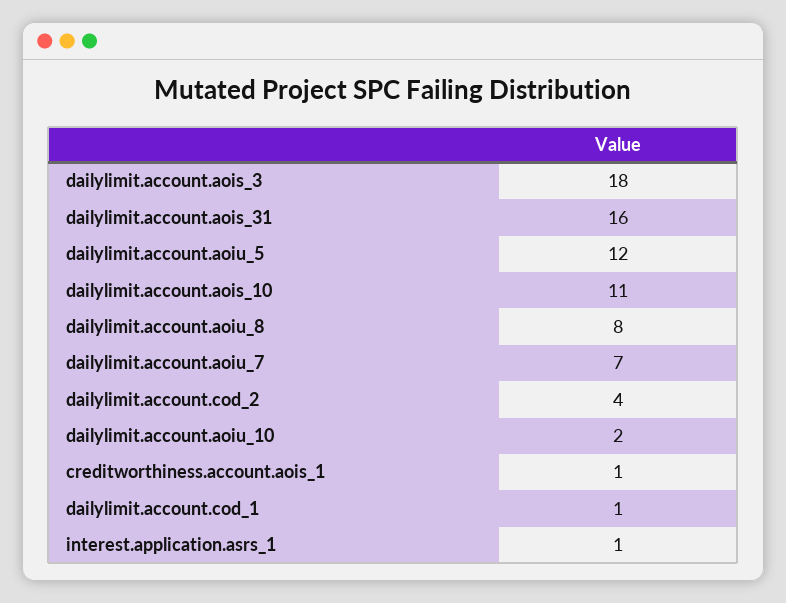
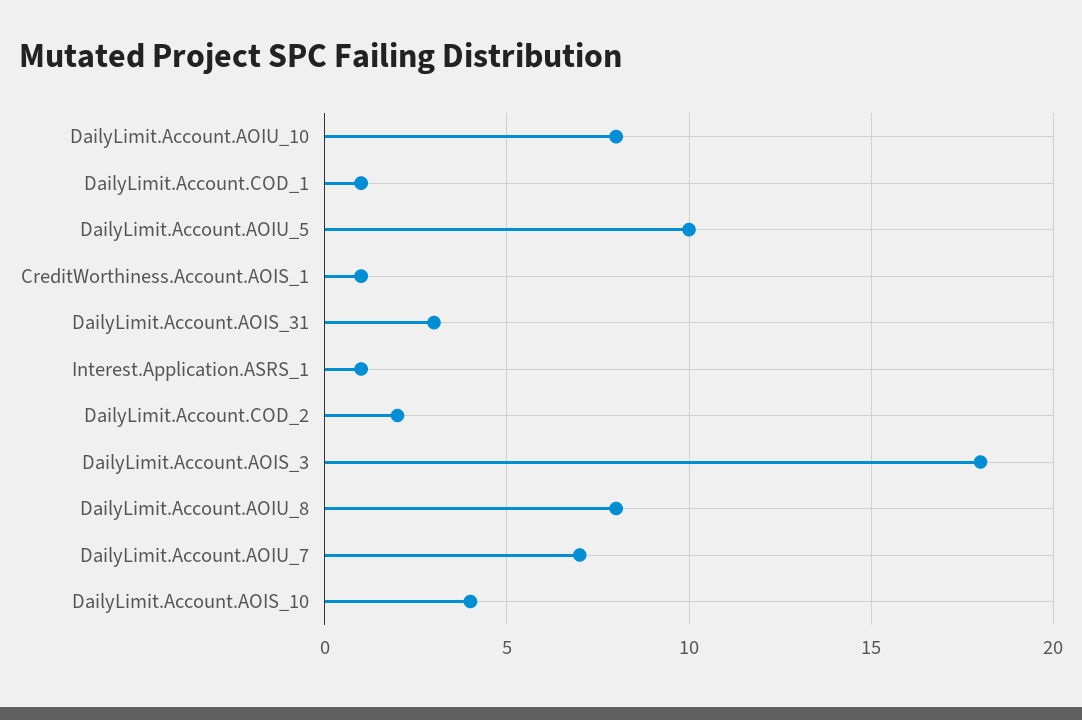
  {
    "dailylimit.account.aois_3": 18,
-   "dailylimit.account.aois_31": 16,
+   "dailylimit.account.aois_31": 3,
-   "dailylimit.account.aoiu_5": 12,
+   "dailylimit.account.aoiu_5": 10,
-   "dailylimit.account.aois_10": 11,
+   "dailylimit.account.aois_10": 4,
    "dailylimit.account.aoiu_8": 8,
    "dailylimit.account.aoiu_7": 7,
-   "dailylimit.account.cod_2": 4,
+   "dailylimit.account.cod_2": 2,
-   "dailylimit.account.aoiu_10": 2,
+   "dailylimit.account.aoiu_10": 8,
    "creditworthiness.account.aois_1": 1,
    "dailylimit.account.cod_1": 1,
    "interest.application.asrs_1": 1
  }

